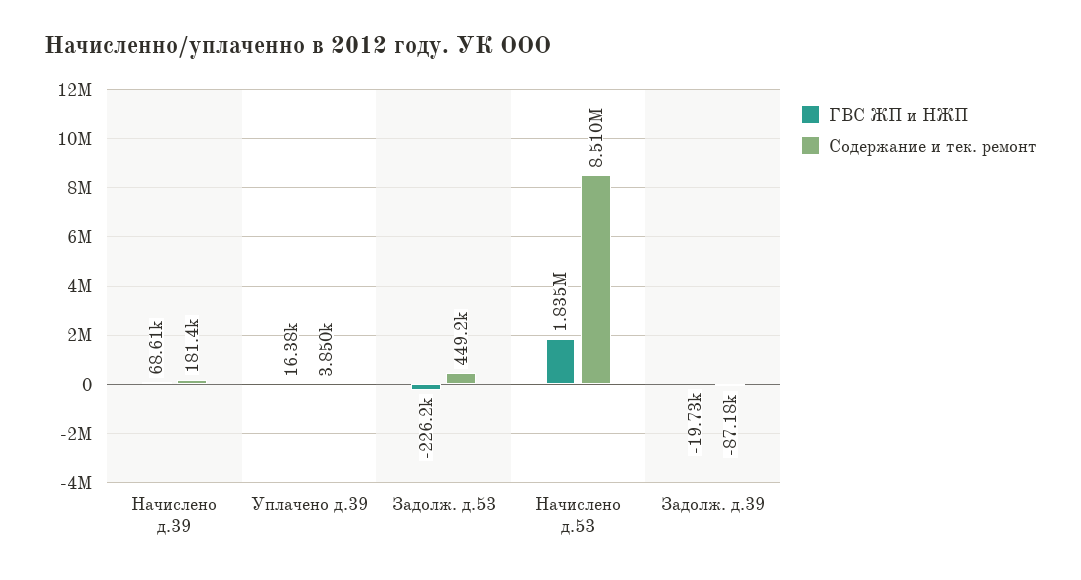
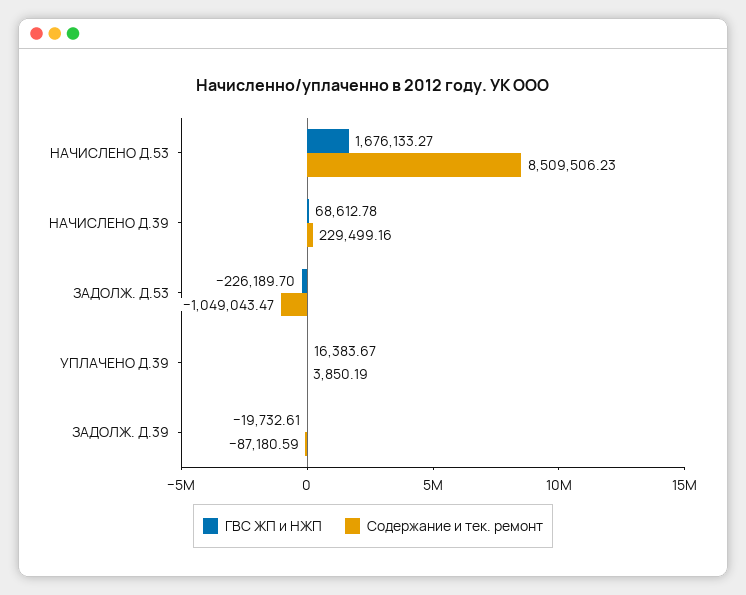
  {
    "ГВС ЖП и НЖП": {
      "Начислено д.39": 68612.78,
      "Уплачено д.39": 16383.67,
      "Задолж. д.53": -226189.7,
-     "Начислено д.53": 1835000,
+     "Начислено д.53": 1676133.27,
      "Задолж. д.39": -19732.61
    },
    "Содержание и тек. ремонт": {
-     "Начислено д.39": 181400,
+     "Начислено д.39": 229499.16,
      "Уплачено д.39": 3850.19,
-     "Задолж. д.53": 449200,
+     "Задолж. д.53": -1049043.47,
      "Начислено д.53": 8509506.23,
      "Задолж. д.39": -87180.59
    }
  }

